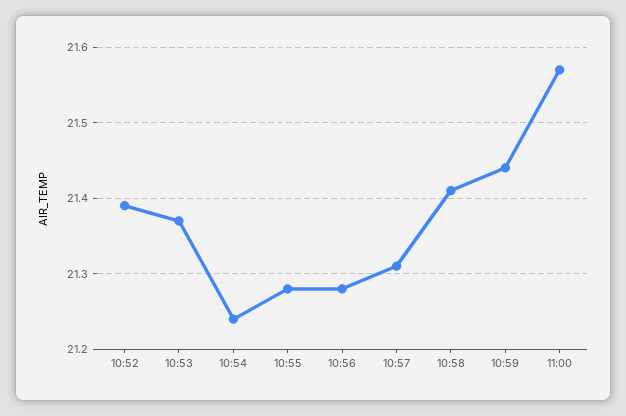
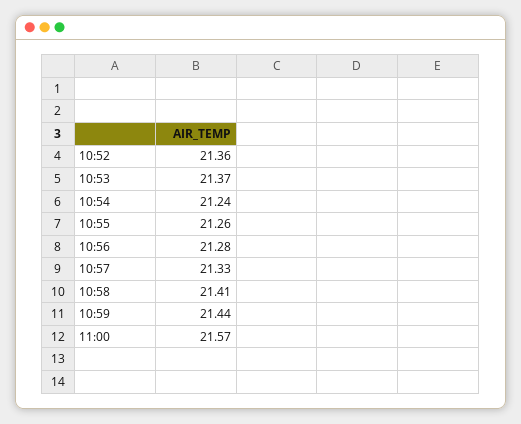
  {
-   "10:52": 21.39,
+   "10:52": 21.36,
    "10:53": 21.37,
    "10:54": 21.24,
-   "10:55": 21.28,
+   "10:55": 21.26,
    "10:56": 21.28,
-   "10:57": 21.31,
+   "10:57": 21.33,
    "10:58": 21.41,
    "10:59": 21.44,
    "11:00": 21.57
  }

